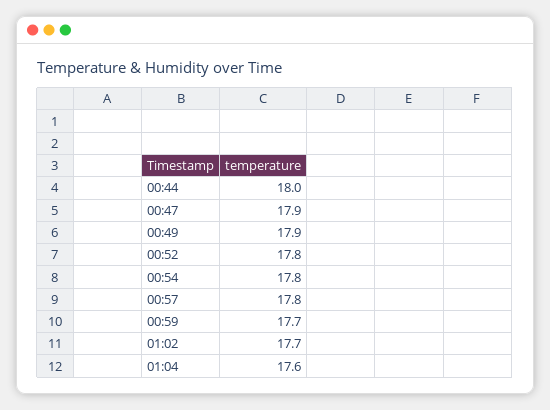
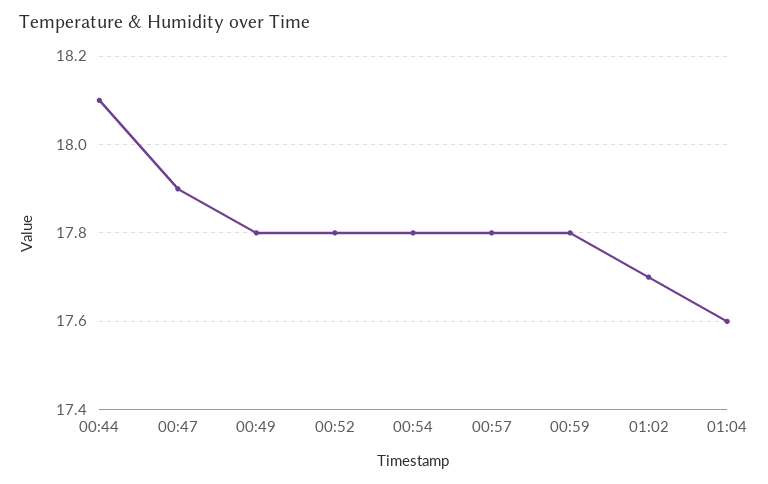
  {
-   "00:44": 18,
+   "00:44": 18.1,
    "00:47": 17.9,
-   "00:49": 17.9,
+   "00:49": 17.8,
    "00:52": 17.8,
    "00:54": 17.8,
    "00:57": 17.8,
-   "00:59": 17.7,
+   "00:59": 17.8,
    "01:02": 17.7,
    "01:04": 17.6
  }

